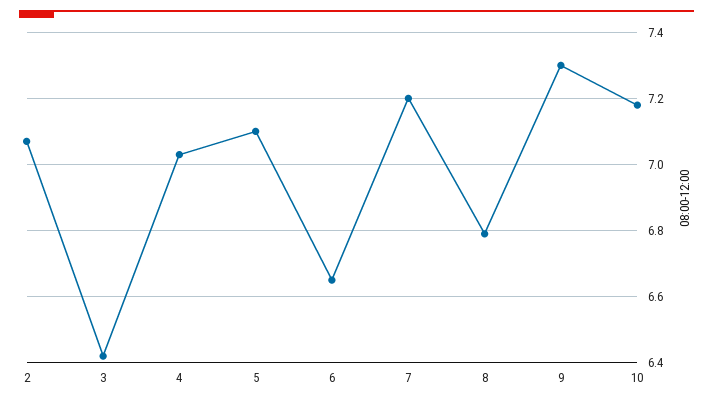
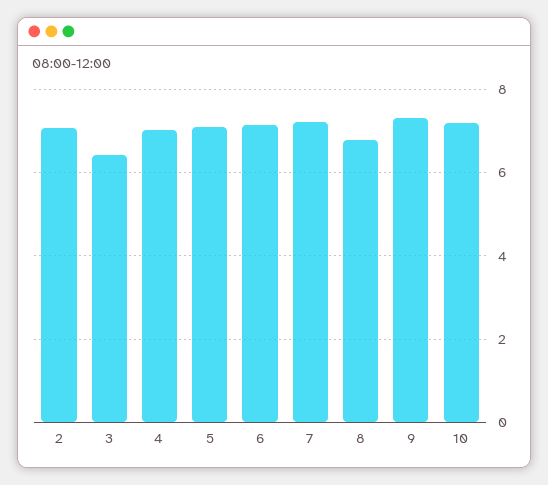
  {
    "2": 7.05,
    "3": 6.4,
    "4": 7.05,
    "5": 7.1,
-   "6": 6.65,
+   "6": 7.2,
    "7": 7.2,
    "8": 6.8,
    "9": 7.3,
    "10": 7.2
  }

